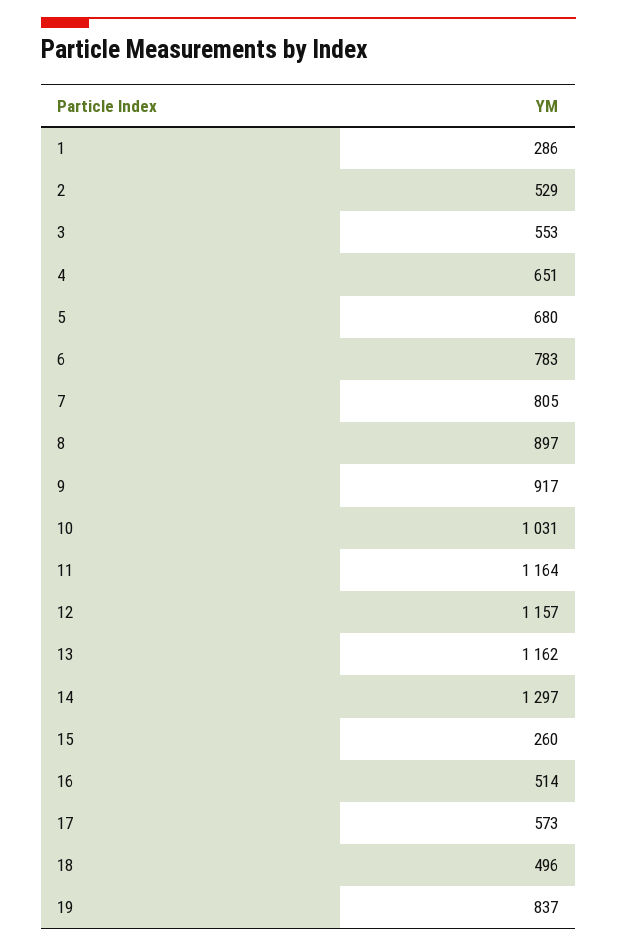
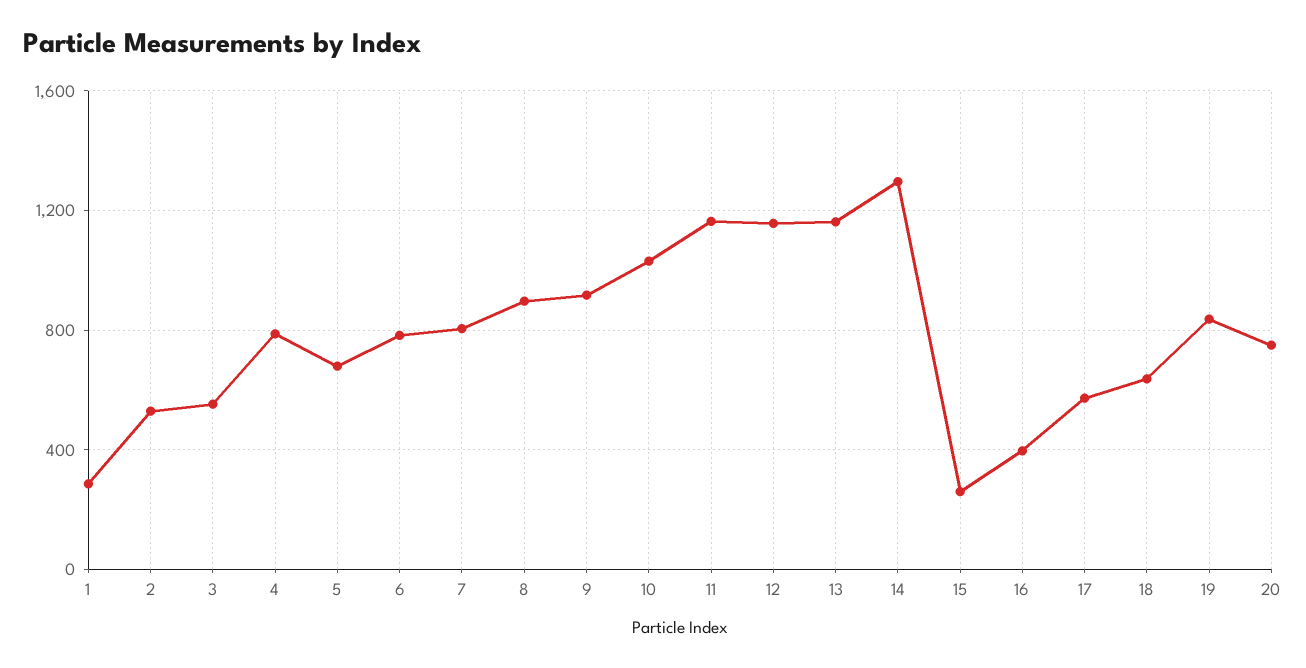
  {
    "1": 286,
    "2": 529,
    "3": 553,
-   "4": 651,
+   "4": 800,
    "5": 680,
    "6": 783,
    "7": 805,
    "8": 897,
    "9": 917,
    "10": 1031,
    "11": 1164,
    "12": 1157,
    "13": 1162,
    "14": 1297,
    "15": 260,
-   "16": 514,
+   "16": 400,
    "17": 573,
-   "18": 496,
+   "18": 650,
-   "19": 837
+   "19": 837,
+   "20": 750
  }

